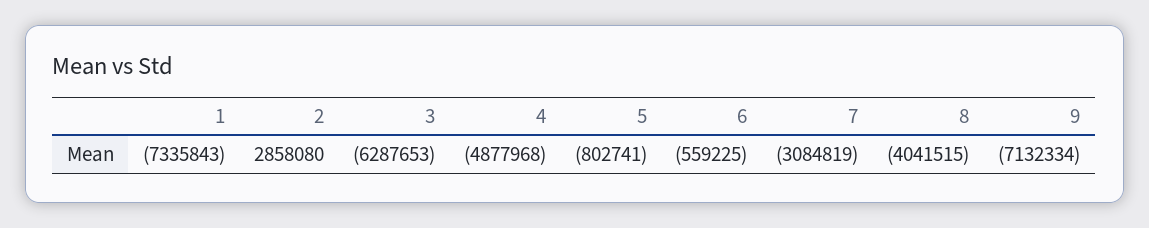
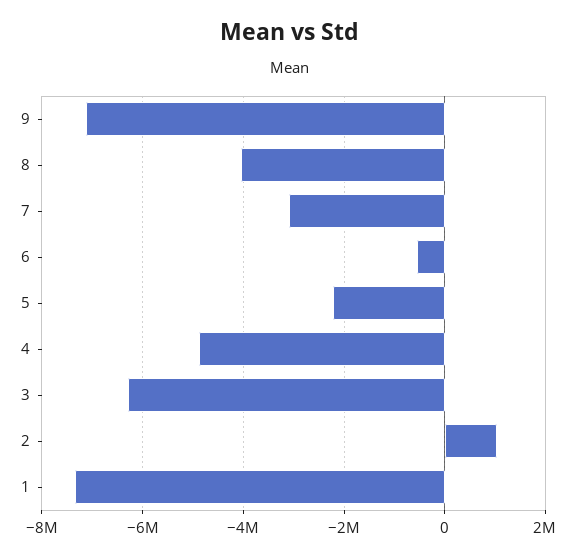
  {
    "1": -7335843,
-   "2": 2858080,
+   "2": 1000000,
    "3": -6287653,
    "4": -4877968,
-   "5": -802741,
+   "5": -2200000,
    "6": -559225,
    "7": -3084819,
    "8": -4041515,
    "9": -7132334
  }

